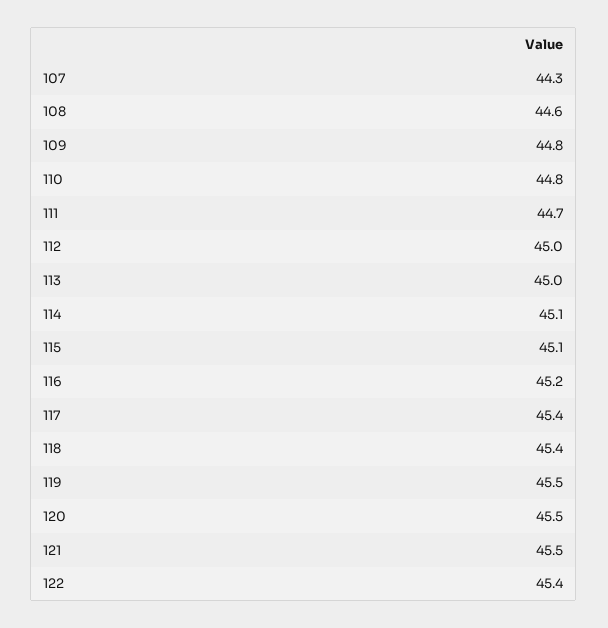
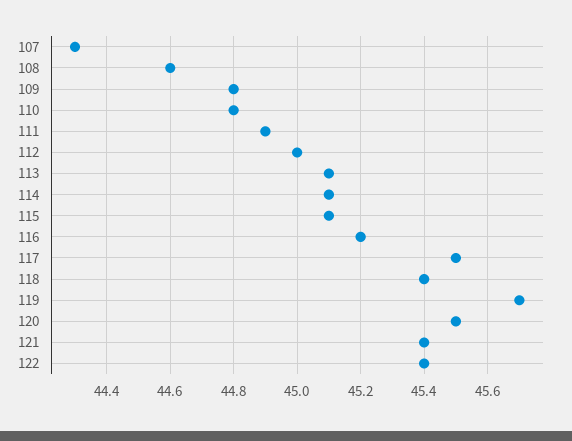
  {
    "107": 44.3,
    "108": 44.6,
    "109": 44.8,
    "110": 44.8,
-   "111": 44.7,
+   "111": 44.9,
    "112": 45,
-   "113": 45,
+   "113": 45.1,
    "114": 45.1,
    "115": 45.1,
    "116": 45.2,
-   "117": 45.4,
+   "117": 45.5,
    "118": 45.4,
-   "119": 45.5,
+   "119": 45.7,
    "120": 45.5,
-   "121": 45.5,
+   "121": 45.4,
    "122": 45.4
  }

